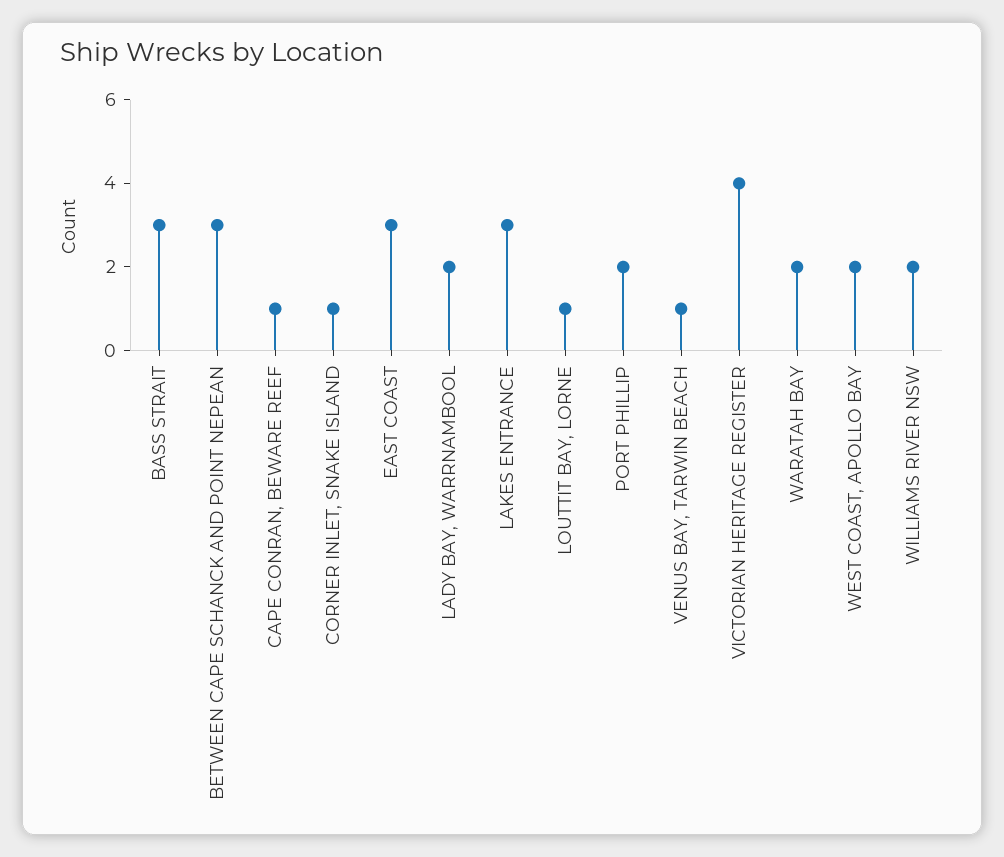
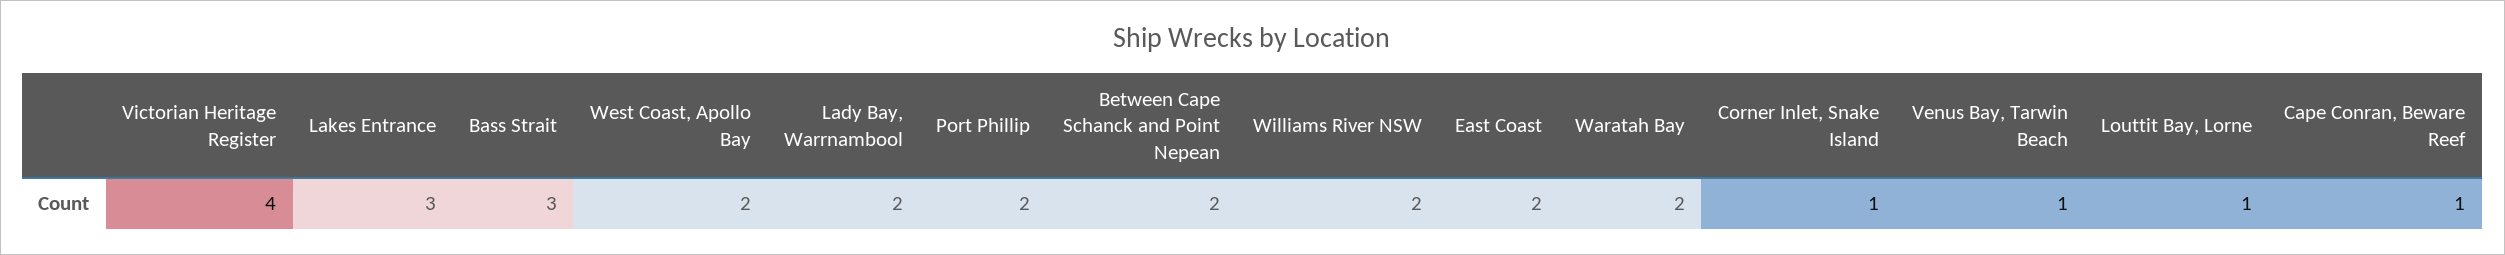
  {
    "BASS STRAIT": 3,
-   "BETWEEN CAPE SCHANCK AND POINT NEPEAN": 3,
+   "BETWEEN CAPE SCHANCK AND POINT NEPEAN": 2,
    "CAPE CONRAN, BEWARE REEF": 1,
    "CORNER INLET, SNAKE ISLAND": 1,
-   "EAST COAST": 3,
+   "EAST COAST": 2,
    "LADY BAY, WARRNAMBOOL": 2,
    "LAKES ENTRANCE": 3,
    "LOUTTIT BAY, LORNE": 1,
    "PORT PHILLIP": 2,
    "VENUS BAY, TARWIN BEACH": 1,
    "VICTORIAN HERITAGE REGISTER": 4,
    "WARATAH BAY": 2,
    "WEST COAST, APOLLO BAY": 2,
    "WILLIAMS RIVER NSW": 2
  }

